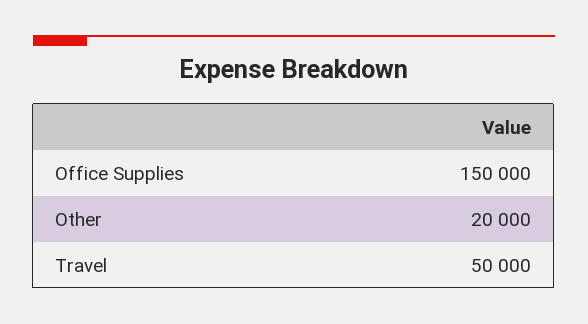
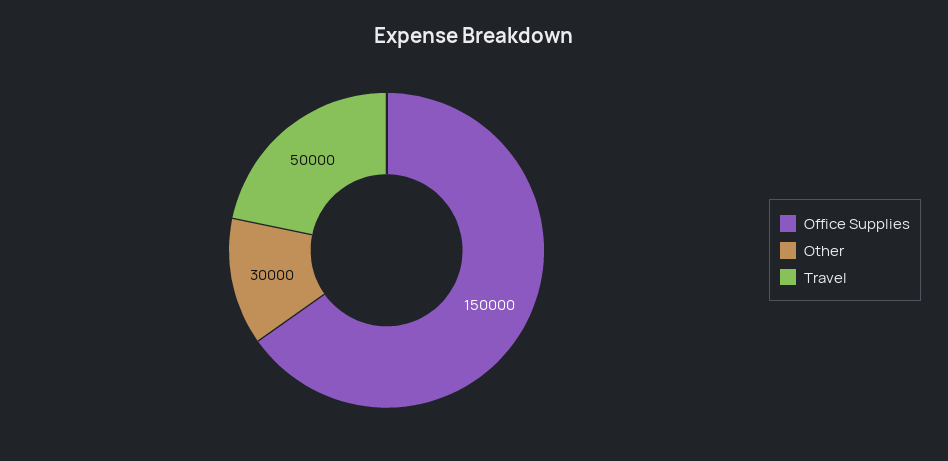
  {
    "Office Supplies": 150000,
-   "Other": 20000,
+   "Other": 30000,
    "Travel": 50000
  }

